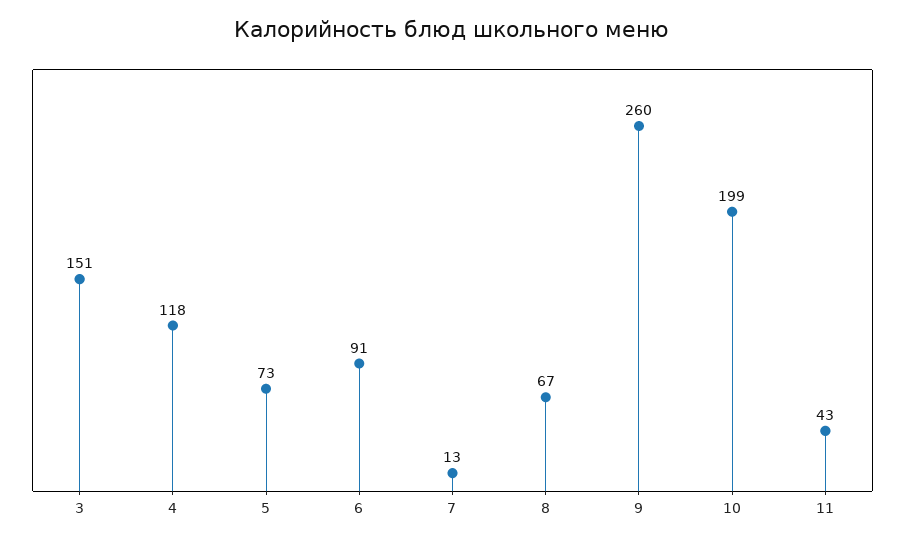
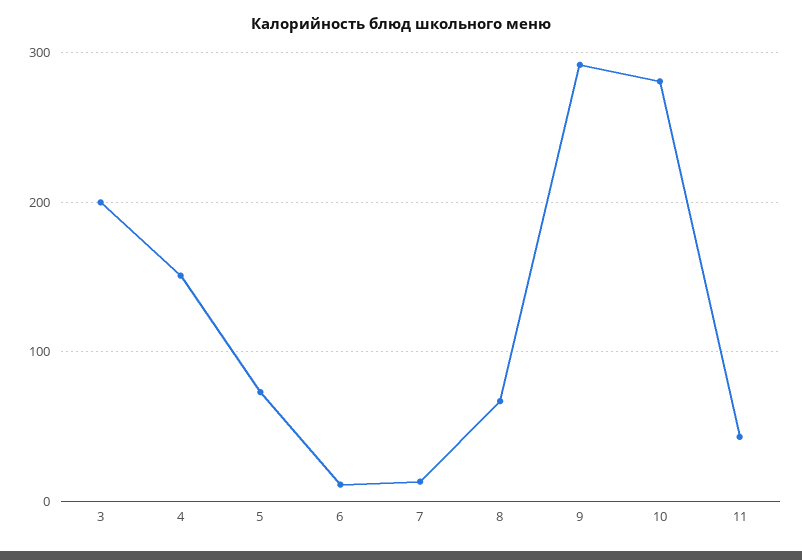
  {
-   "3": 151,
+   "3": 200,
-   "4": 118,
+   "4": 150,
    "5": 73,
-   "6": 91,
+   "6": 10,
    "7": 13,
    "8": 67,
-   "9": 260,
+   "9": 290,
-   "10": 199,
+   "10": 280,
    "11": 43
  }

